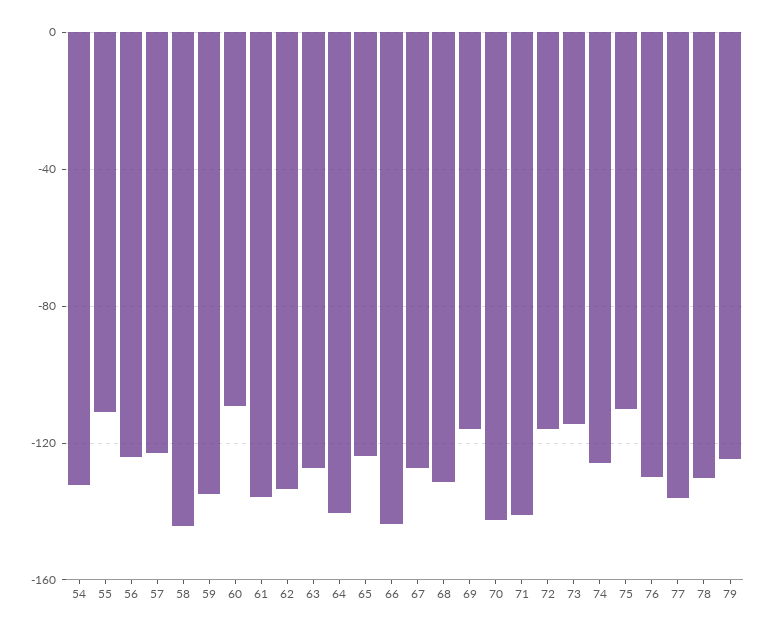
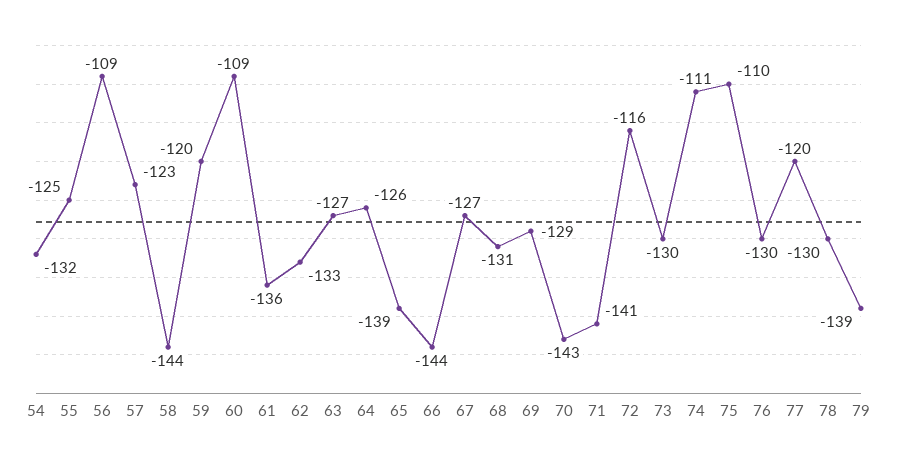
  {
    "54": -132,
-   "55": -110,
+   "55": -125,
-   "56": -125,
+   "56": -109,
    "57": -123,
    "58": -144,
-   "59": -135,
+   "59": -120,
    "60": -109,
    "61": -136,
    "62": -133,
    "63": -127,
-   "64": -140,
+   "64": -126,
-   "65": -125,
+   "65": -139,
    "66": -144,
    "67": -127,
    "68": -131,
-   "69": -115,
+   "69": -129,
    "70": -143,
    "71": -141,
    "72": -116,
-   "73": -115,
+   "73": -130,
-   "74": -125,
+   "74": -111,
    "75": -110,
    "76": -130,
-   "77": -135,
+   "77": -120,
    "78": -130,
-   "79": -125
+   "79": -139
  }

